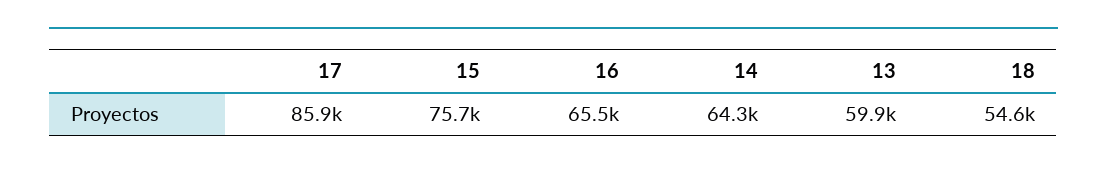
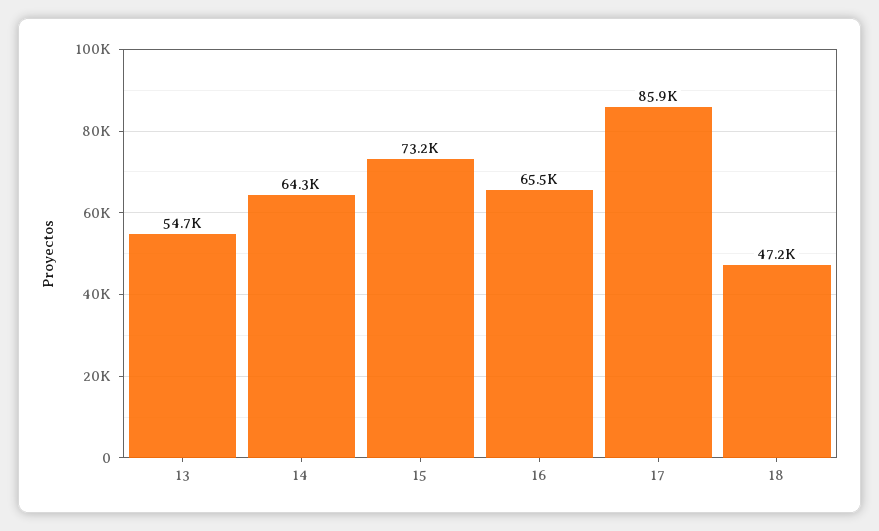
  {
    "17": 85900,
-   "15": 75700,
+   "15": 73200,
    "16": 65500,
    "14": 64300,
-   "13": 59900,
+   "13": 54700,
-   "18": 54600
+   "18": 47200
  }

